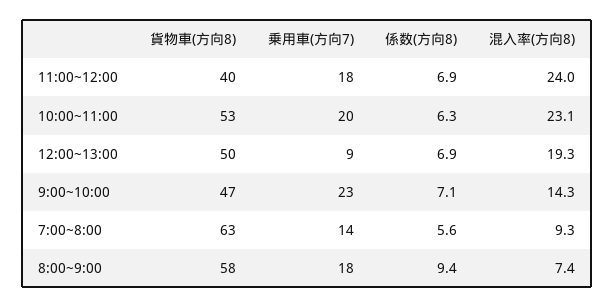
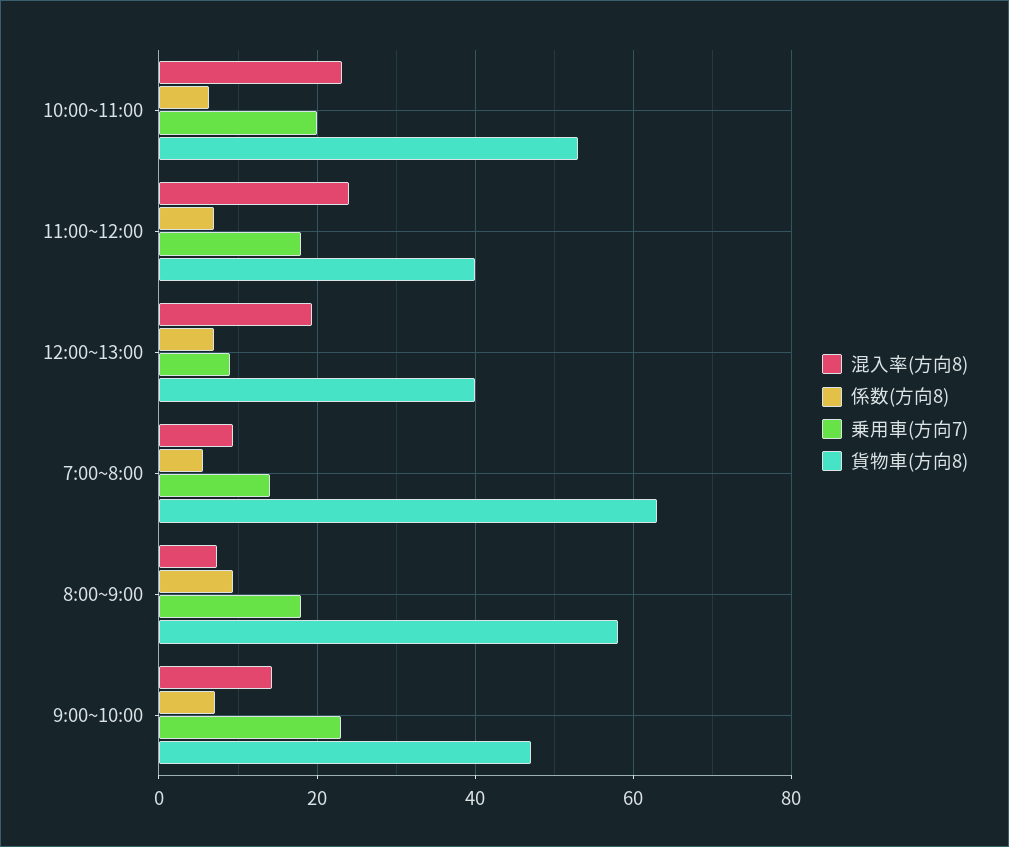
  {
    "貨物車(方向8)": {
      "11:00~12:00": 40,
      "10:00~11:00": 53,
-     "12:00~13:00": 50,
+     "12:00~13:00": 40,
      "9:00~10:00": 47,
      "7:00~8:00": 63,
      "8:00~9:00": 58
    },
    "乗用車(方向7)": {
      "11:00~12:00": 18,
      "10:00~11:00": 20,
      "12:00~13:00": 9,
      "9:00~10:00": 23,
      "7:00~8:00": 14,
      "8:00~9:00": 18
    },
    "係数(方向8)": {
      "11:00~12:00": 6.9,
      "10:00~11:00": 6.3,
      "12:00~13:00": 6.9,
      "9:00~10:00": 7.1,
      "7:00~8:00": 5.6,
      "8:00~9:00": 9.4
    },
    "混入率(方向8)": {
      "11:00~12:00": 24,
      "10:00~11:00": 23.1,
      "12:00~13:00": 19.3,
      "9:00~10:00": 14.3,
      "7:00~8:00": 9.3,
      "8:00~9:00": 7.4
    }
  }

